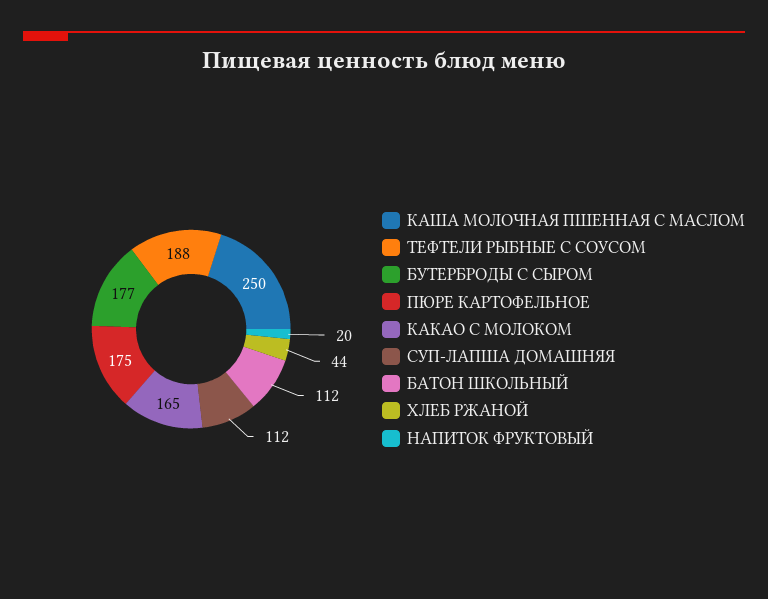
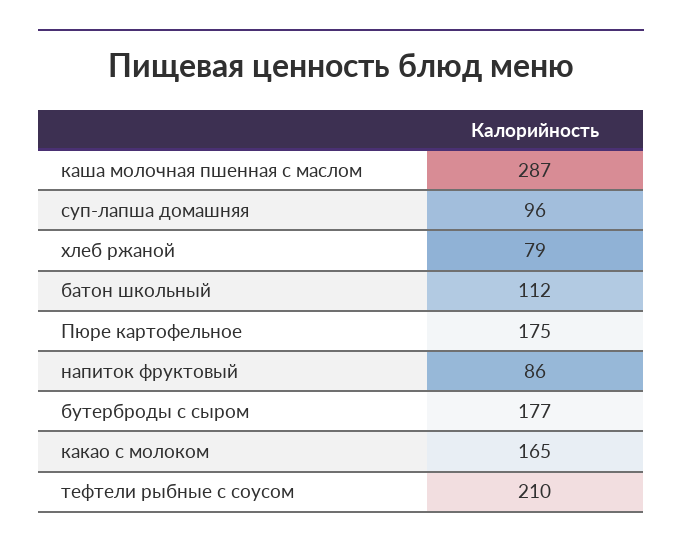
  {
-   "КАША МОЛОЧНАЯ ПШЕННАЯ С МАСЛОМ": 250,
+   "КАША МОЛОЧНАЯ ПШЕННАЯ С МАСЛОМ": 287,
-   "ТЕФТЕЛИ РЫБНЫЕ С СОУСОМ": 188,
+   "ТЕФТЕЛИ РЫБНЫЕ С СОУСОМ": 210,
    "БУТЕРБРОДЫ С СЫРОМ": 177,
    "ПЮРЕ КАРТОФЕЛЬНОЕ": 175,
    "КАКАО С МОЛОКОМ": 165,
-   "СУП-ЛАПША ДОМАШНЯЯ": 112,
+   "СУП-ЛАПША ДОМАШНЯЯ": 96,
    "БАТОН ШКОЛЬНЫЙ": 112,
-   "ХЛЕБ РЖАНОЙ": 44,
+   "ХЛЕБ РЖАНОЙ": 79,
-   "НАПИТОК ФРУКТОВЫЙ": 20
+   "НАПИТОК ФРУКТОВЫЙ": 86
  }

